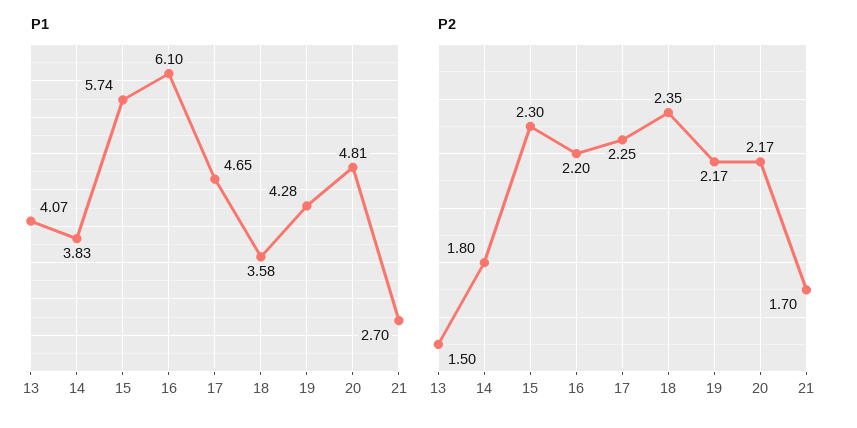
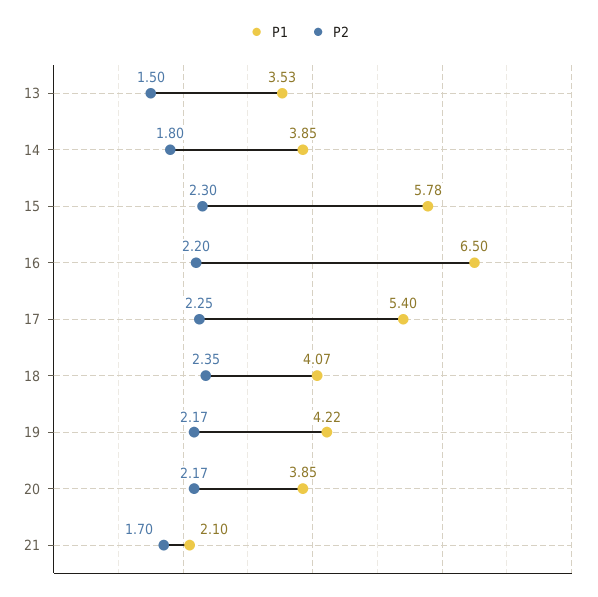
  {
    "P1": {
-     "13": 4.07,
+     "13": 3.53,
-     "14": 3.83,
+     "14": 3.85,
-     "15": 5.74,
+     "15": 5.78,
-     "16": 6.1,
+     "16": 6.5,
-     "17": 4.65,
+     "17": 5.4,
-     "18": 3.58,
+     "18": 4.07,
-     "19": 4.28,
+     "19": 4.22,
-     "20": 4.81,
+     "20": 3.85,
-     "21": 2.7
+     "21": 2.1
    },
    "P2": {
      "13": 1.5,
      "14": 1.8,
      "15": 2.3,
      "16": 2.2,
      "17": 2.25,
      "18": 2.35,
      "19": 2.17,
      "20": 2.17,
      "21": 1.7
    }
  }

